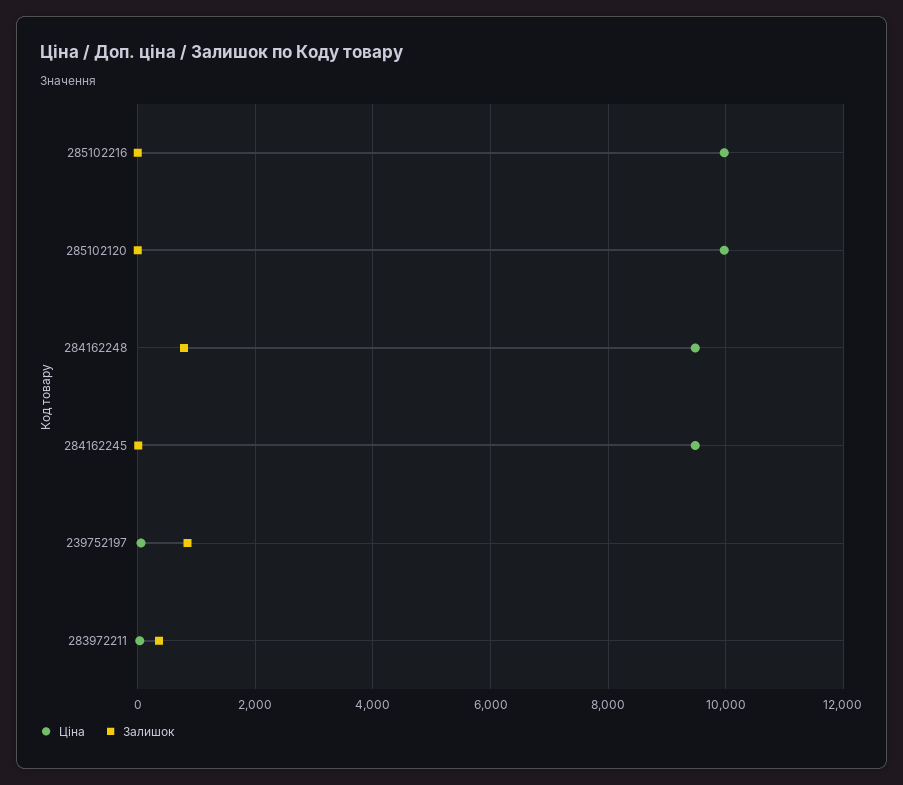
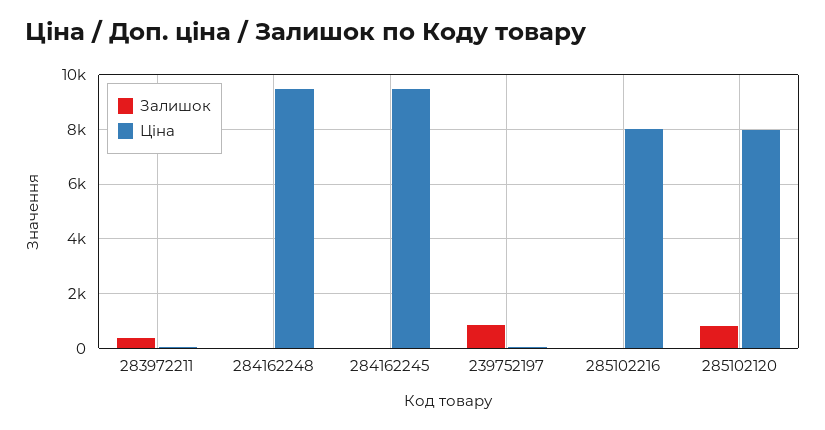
  {
    "Ціна": {
-     "285102216": 10000,
+     "285102216": 8000,
-     "285102120": 10000,
+     "285102120": 8000,
      "284162248": 9400,
      "284162245": 9400,
      "239752197": 0,
      "283972211": 0
    },
    "Залишок": {
      "285102216": 0,
-     "285102120": 0,
+     "285102120": 750,
-     "284162248": 800,
+     "284162248": 0,
      "284162245": 0,
      "239752197": 800,
      "283972211": 400
    }
  }

